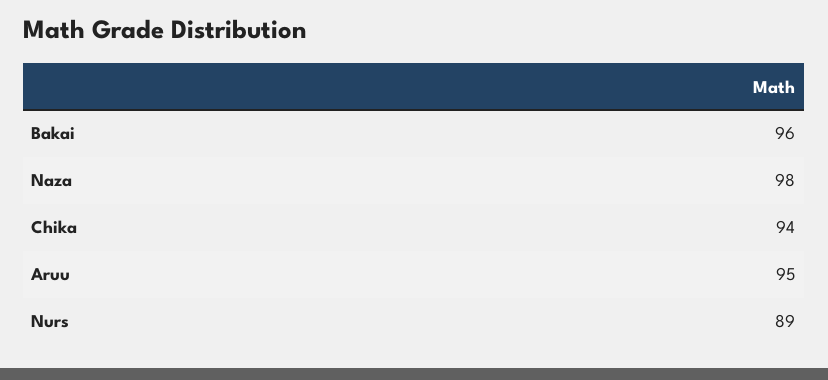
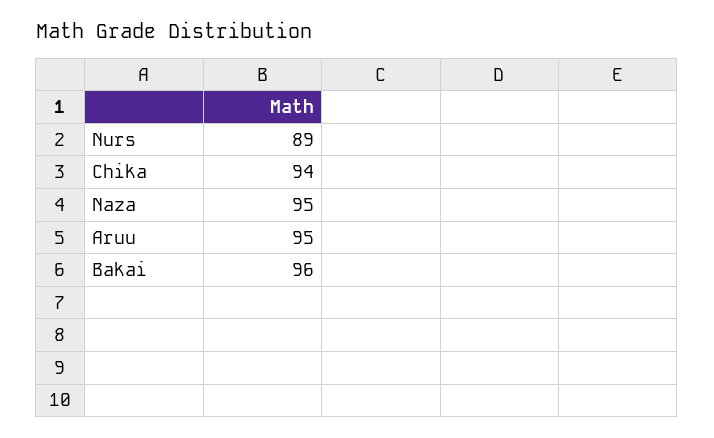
  {
    "Bakai": 96,
-   "Naza": 98,
+   "Naza": 95,
    "Chika": 94,
    "Aruu": 95,
    "Nurs": 89
  }

